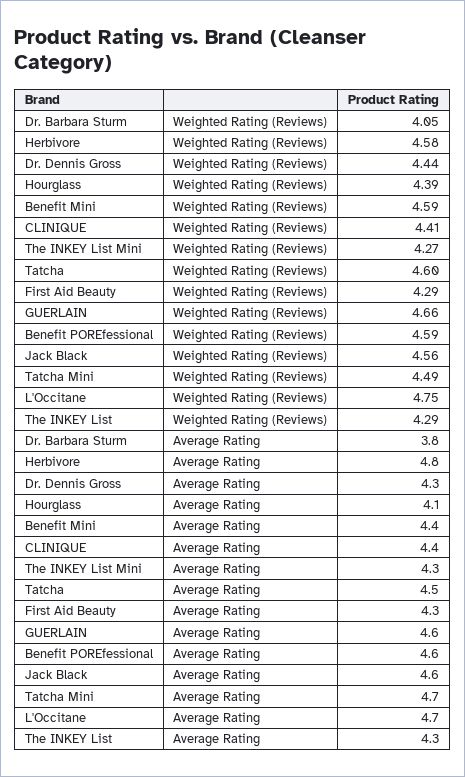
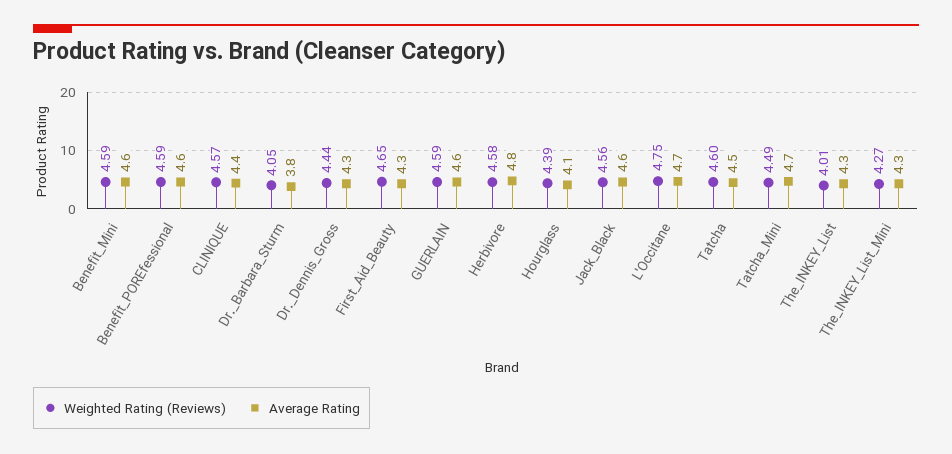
  {
    "Weighted Rating (Reviews)": {
      "Dr. Barbara Sturm": 4.05,
      "Herbivore": 4.58,
      "Dr. Dennis Gross": 4.44,
      "Hourglass": 4.39,
      "Benefit Mini": 4.59,
-     "CLINIQUE": 4.41,
+     "CLINIQUE": 4.57,
      "The INKEY List Mini": 4.27,
      "Tatcha": 4.6,
-     "First Aid Beauty": 4.29,
+     "First Aid Beauty": 4.65,
-     "GUERLAIN": 4.66,
+     "GUERLAIN": 4.59,
      "Benefit POREfessional": 4.59,
      "Jack Black": 4.56,
      "Tatcha Mini": 4.49,
      "L'Occitane": 4.75,
-     "The INKEY List": 4.29
+     "The INKEY List": 4.01
    },
    "Average Rating": {
      "Dr. Barbara Sturm": 3.8,
      "Herbivore": 4.8,
      "Dr. Dennis Gross": 4.3,
      "Hourglass": 4.1,
-     "Benefit Mini": 4.4,
+     "Benefit Mini": 4.6,
      "CLINIQUE": 4.4,
      "The INKEY List Mini": 4.3,
      "Tatcha": 4.5,
      "First Aid Beauty": 4.3,
      "GUERLAIN": 4.6,
      "Benefit POREfessional": 4.6,
      "Jack Black": 4.6,
      "Tatcha Mini": 4.7,
      "L'Occitane": 4.7,
      "The INKEY List": 4.3
    }
  }

